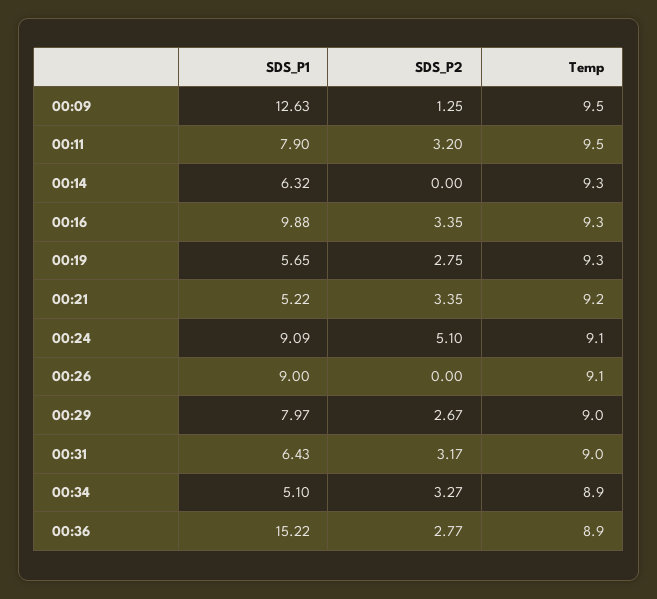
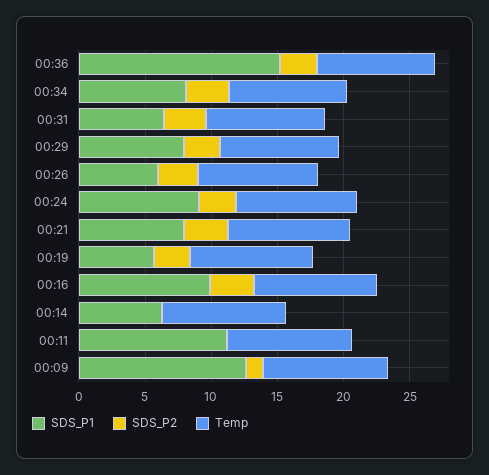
  {
    "SDS_P1": {
      "00:09": 12.63,
-     "00:11": 7.9,
+     "00:11": 11,
      "00:14": 6.32,
      "00:16": 9.88,
      "00:19": 5.65,
-     "00:21": 5.22,
+     "00:21": 8,
      "00:24": 9.09,
-     "00:26": 9,
+     "00:26": 6,
      "00:29": 7.97,
      "00:31": 6.43,
-     "00:34": 5.1,
+     "00:34": 8,
      "00:36": 15.22
    },
    "SDS_P2": {
      "00:09": 1.25,
-     "00:11": 3.2,
+     "00:11": 0,
      "00:14": 0,
      "00:16": 3.35,
      "00:19": 2.75,
      "00:21": 3.35,
-     "00:24": 5.1,
+     "00:24": 3,
-     "00:26": 0,
+     "00:26": 3,
      "00:29": 2.67,
      "00:31": 3.17,
      "00:34": 3.27,
      "00:36": 2.77
    },
    "Temp": {
      "00:09": 9.5,
      "00:11": 9.5,
      "00:14": 9.3,
      "00:16": 9.3,
      "00:19": 9.3,
      "00:21": 9.2,
      "00:24": 9.1,
      "00:26": 9.1,
      "00:29": 9,
      "00:31": 9,
      "00:34": 8.9,
      "00:36": 8.9
    }
  }

